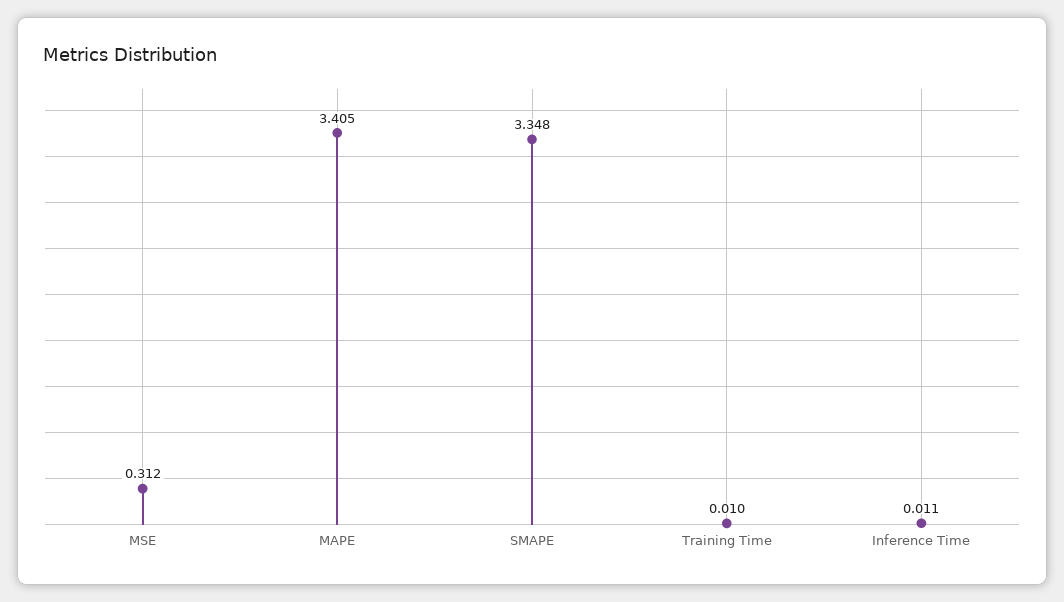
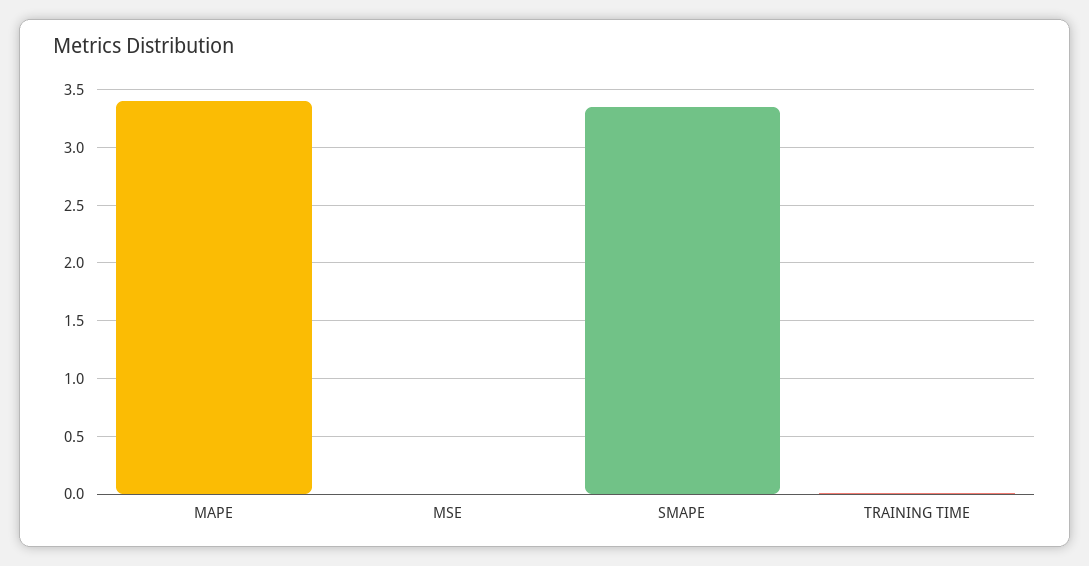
  {
-   "MSE": 0.312,
+   "MSE": 0,
    "MAPE": 3.405,
    "SMAPE": 3.348,
-   "Training Time": 0.01,
+   "Training Time": 0.01
-   "Inference Time": 0.011
  }

